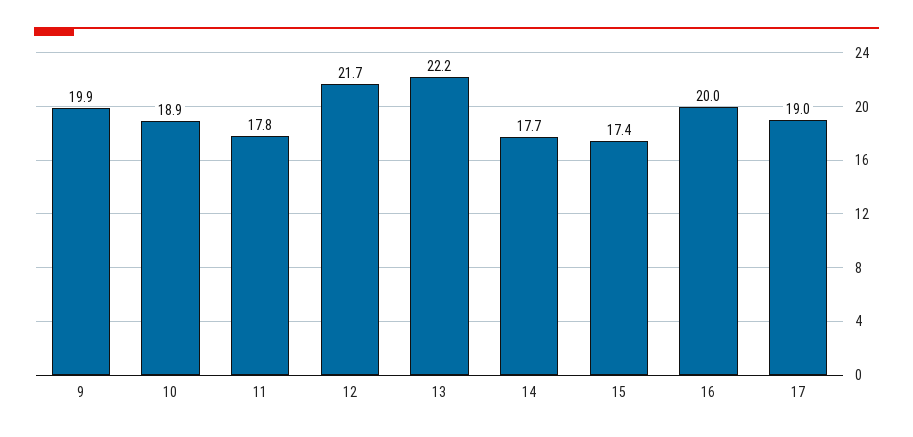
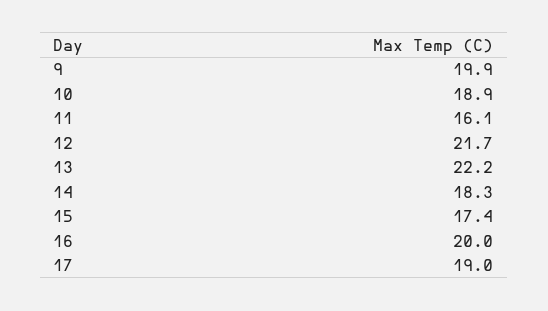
  {
    "9": 19.9,
    "10": 18.9,
-   "11": 17.8,
+   "11": 16.1,
    "12": 21.7,
    "13": 22.2,
-   "14": 17.7,
+   "14": 18.3,
    "15": 17.4,
    "16": 20,
    "17": 19
  }

